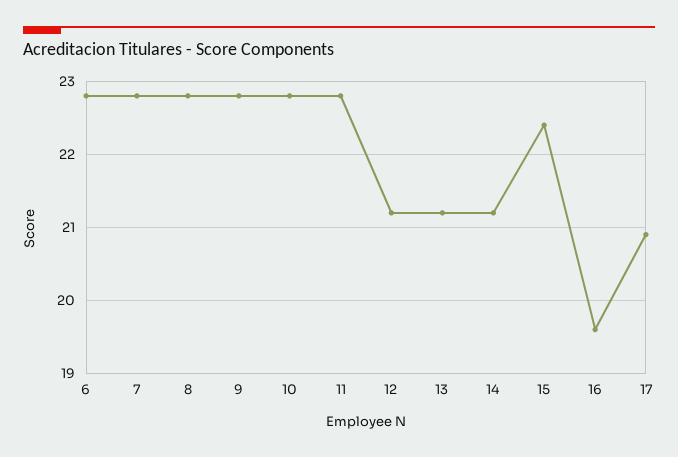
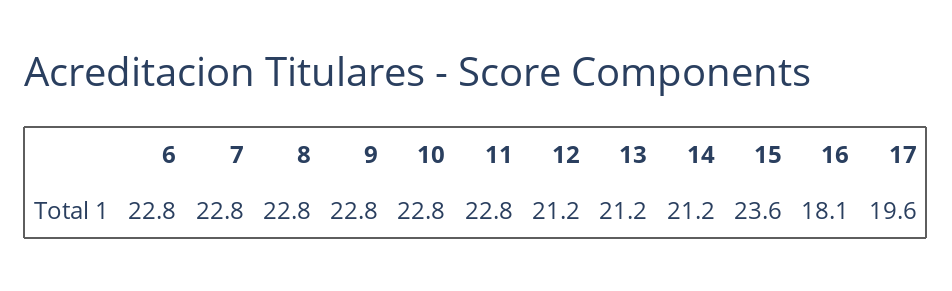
  {
    "6": 22.8,
    "7": 22.8,
    "8": 22.8,
    "9": 22.8,
    "10": 22.8,
    "11": 22.8,
    "12": 21.2,
    "13": 21.2,
    "14": 21.2,
-   "15": 22.4,
+   "15": 23.6,
-   "16": 19.6,
+   "16": 18.1,
-   "17": 20.9
+   "17": 19.6
  }

